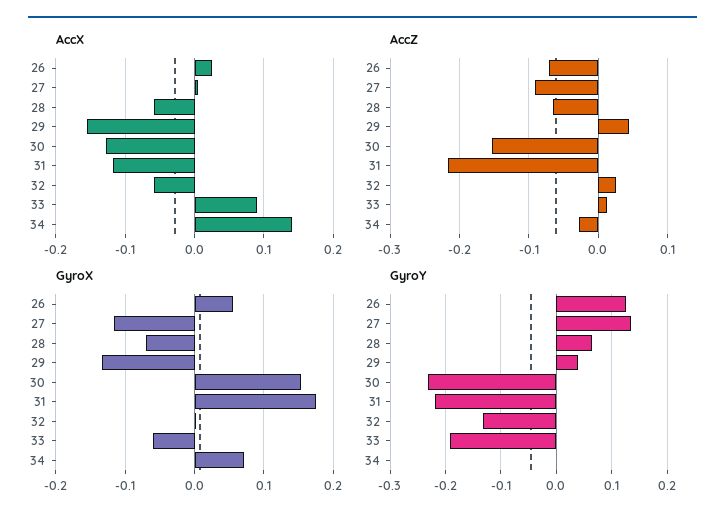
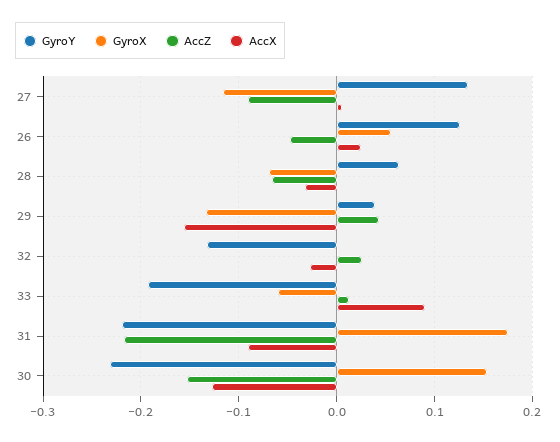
  {
    "AccX": {
      "26": 0.03,
      "27": 0.01,
-     "28": -0.06,
+     "28": -0.03,
      "29": -0.16,
      "30": -0.13,
-     "31": -0.12,
+     "31": -0.09,
-     "32": -0.06,
+     "32": -0.03,
-     "33": 0.09,
+     "33": 0.09
-     "34": 0.14
    },
    "AccZ": {
-     "26": -0.07,
+     "26": -0.05,
      "27": -0.09,
      "28": -0.07,
      "29": 0.04,
      "30": -0.15,
      "31": -0.22,
      "32": 0.03,
-     "33": 0.01,
+     "33": 0.01
-     "34": -0.03
    },
    "GyroX": {
      "26": 0.06,
      "27": -0.12,
      "28": -0.07,
      "29": -0.13,
      "30": 0.15,
      "31": 0.17,
      "32": 0,
-     "33": -0.06,
+     "33": -0.06
-     "34": 0.07
    },
    "GyroY": {
      "26": 0.13,
      "27": 0.13,
      "28": 0.06,
      "29": 0.04,
      "30": -0.23,
      "31": -0.22,
      "32": -0.13,
-     "33": -0.19,
+     "33": -0.19
-     "34": 0
    }
  }

